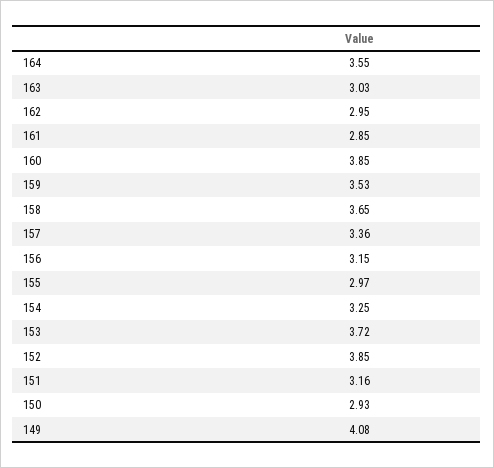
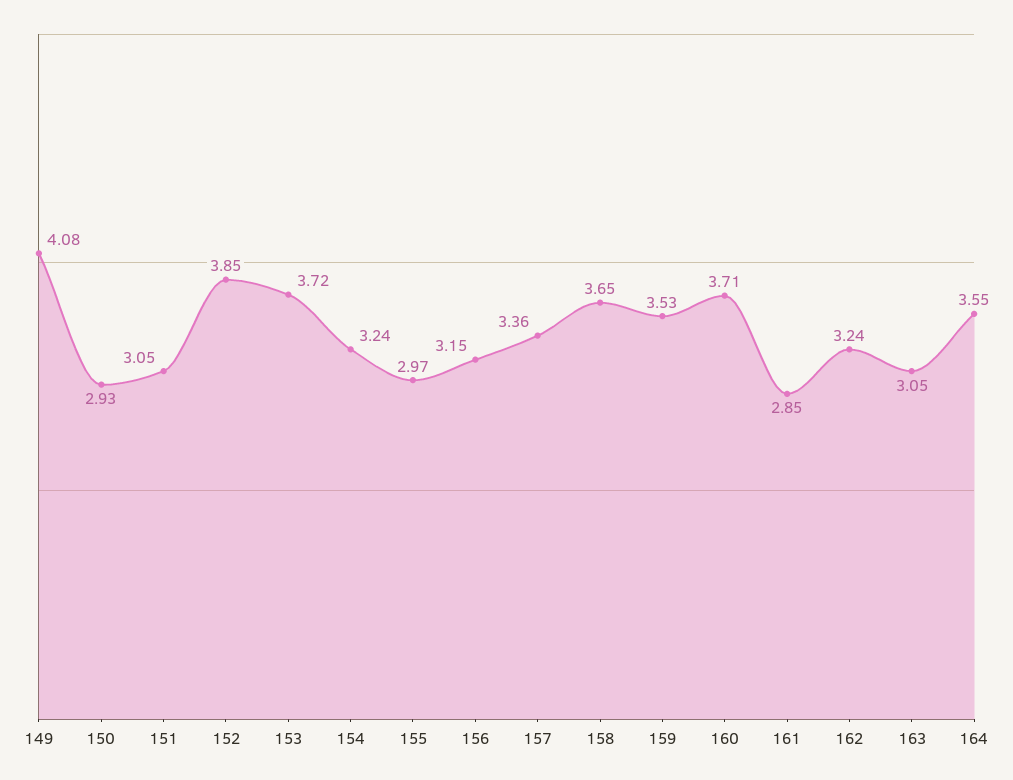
  {
    "164": 3.55,
-   "163": 3.03,
+   "163": 3.05,
-   "162": 2.95,
+   "162": 3.24,
    "161": 2.85,
-   "160": 3.85,
+   "160": 3.71,
    "159": 3.53,
    "158": 3.65,
    "157": 3.36,
    "156": 3.15,
    "155": 2.97,
-   "154": 3.25,
+   "154": 3.24,
    "153": 3.72,
    "152": 3.85,
-   "151": 3.16,
+   "151": 3.05,
    "150": 2.93,
    "149": 4.08
  }

